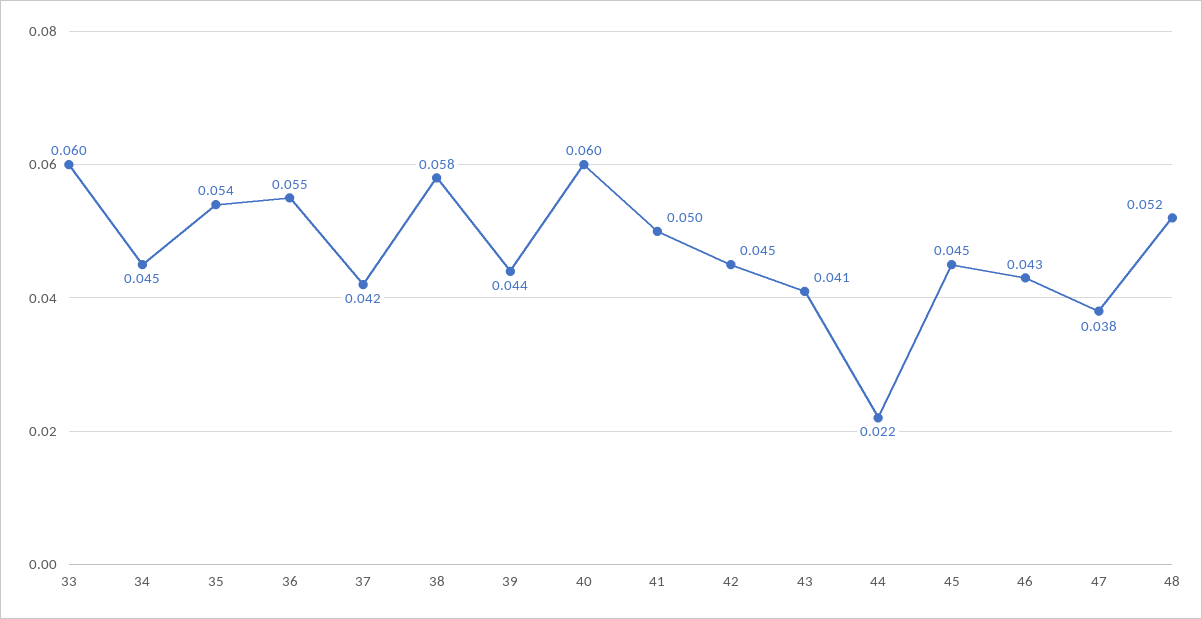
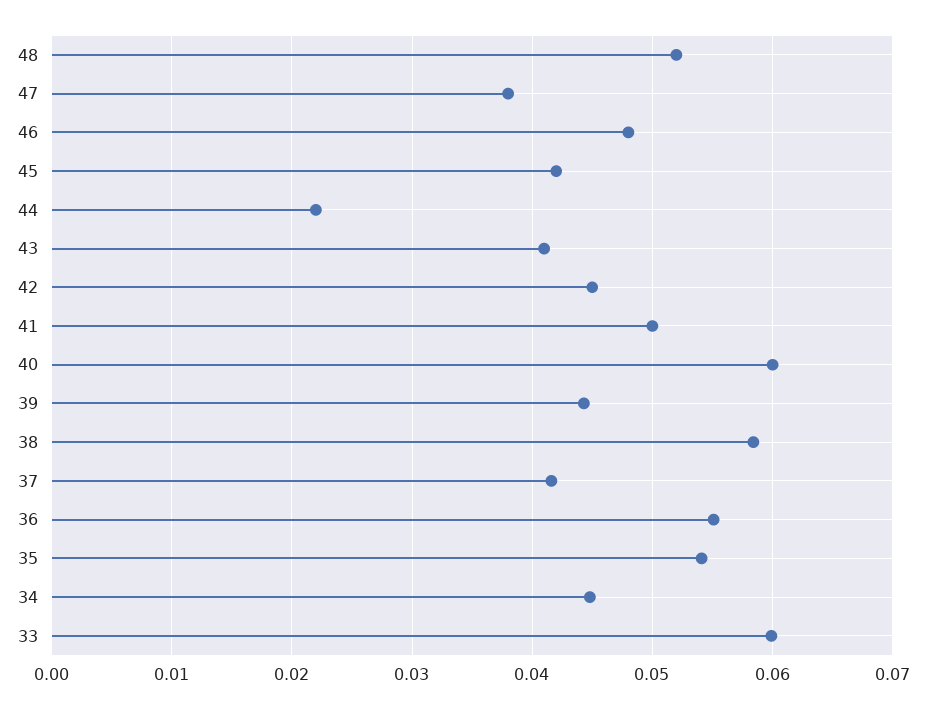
  {
    "33": 0.06,
    "34": 0.045,
    "35": 0.054,
    "36": 0.055,
    "37": 0.042,
    "38": 0.058,
    "39": 0.044,
    "40": 0.06,
    "41": 0.05,
    "42": 0.045,
    "43": 0.041,
    "44": 0.022,
-   "45": 0.045,
+   "45": 0.042,
-   "46": 0.043,
+   "46": 0.048,
    "47": 0.038,
    "48": 0.052
  }

